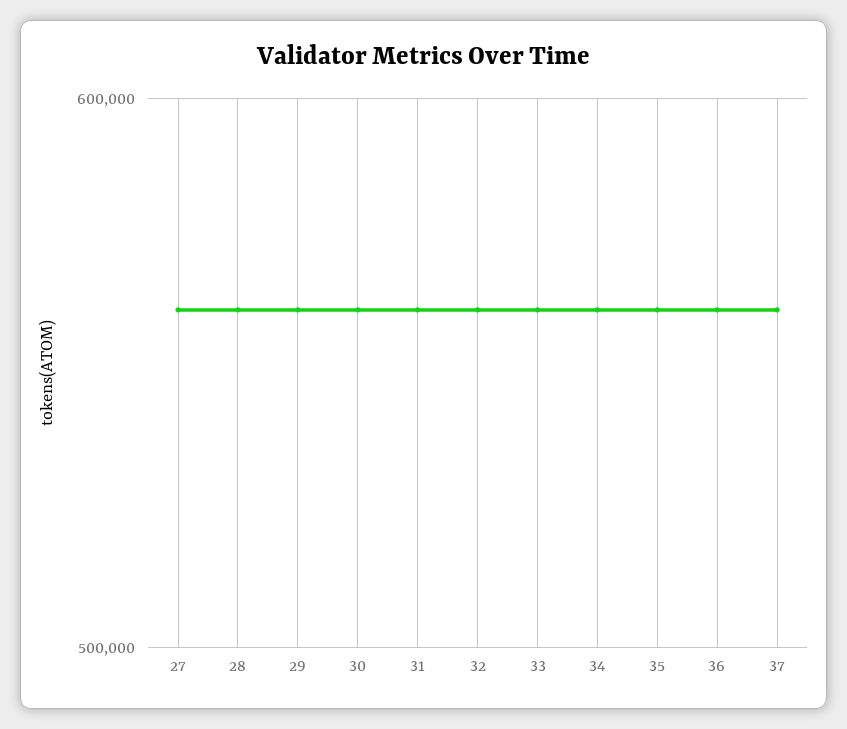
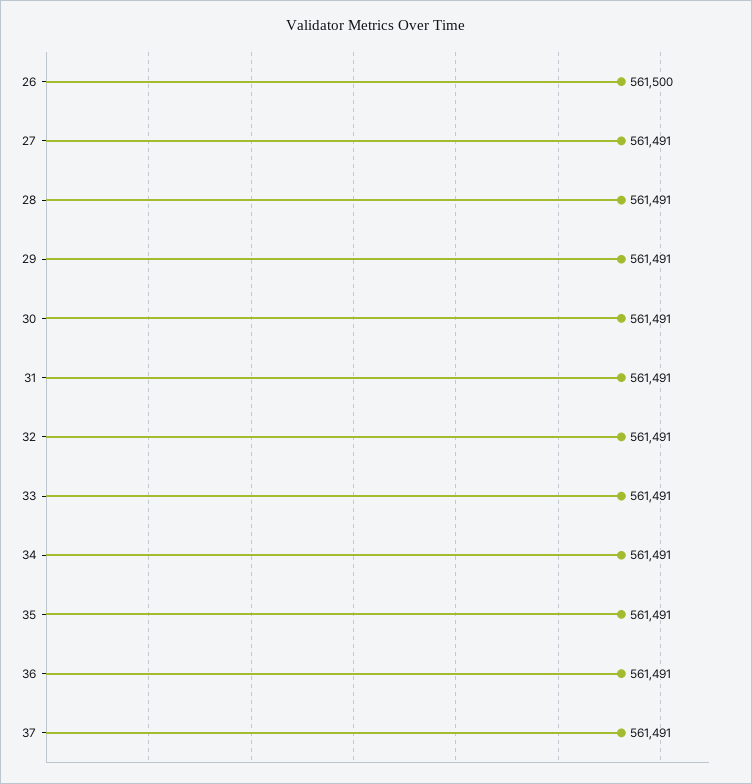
  {
    "27": 561491,
    "28": 561491,
    "29": 561491,
    "30": 561491,
    "31": 561491,
    "32": 561491,
    "33": 561491,
    "34": 561491,
    "35": 561491,
    "36": 561491,
-   "37": 561491
+   "37": 561491,
+   "26": 561500
  }

